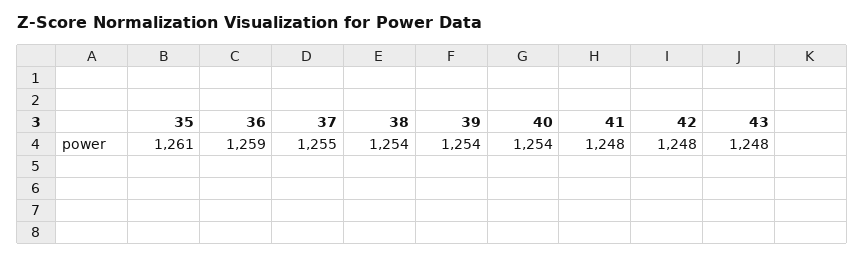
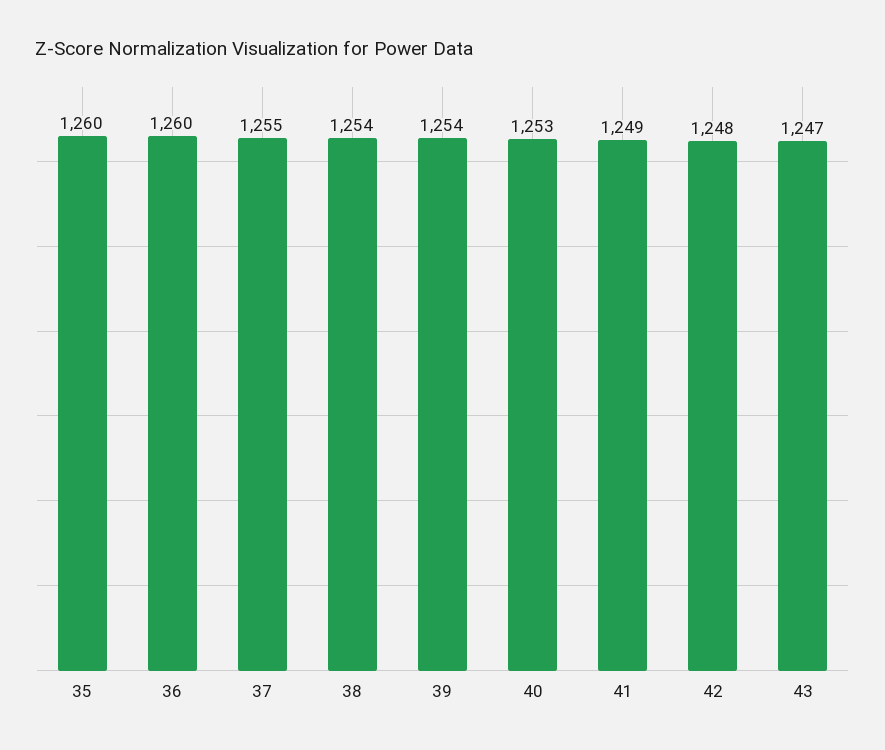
  {
-   "35": 1261,
+   "35": 1260,
-   "36": 1259,
+   "36": 1260,
    "37": 1255,
    "38": 1254,
    "39": 1254,
-   "40": 1254,
+   "40": 1253,
-   "41": 1248,
+   "41": 1249,
    "42": 1248,
-   "43": 1248
+   "43": 1247
  }

